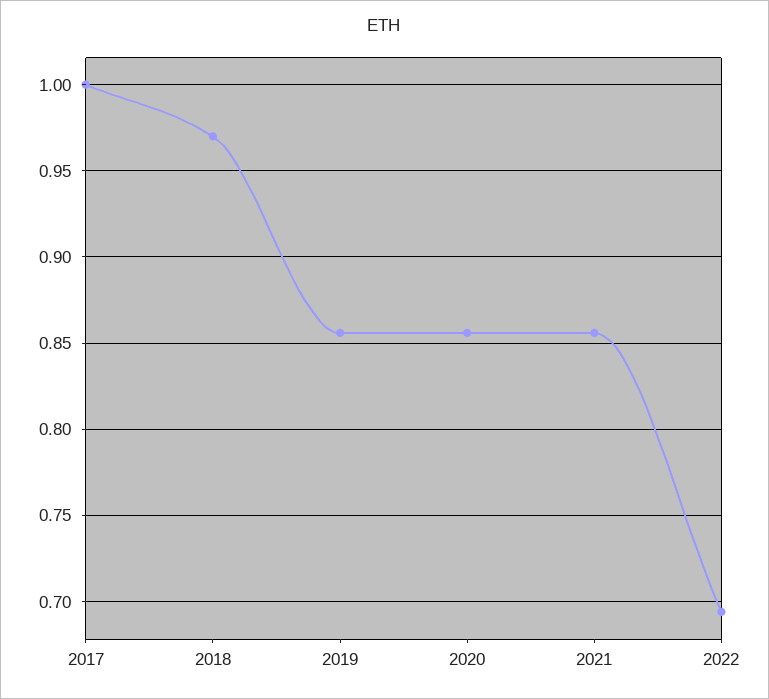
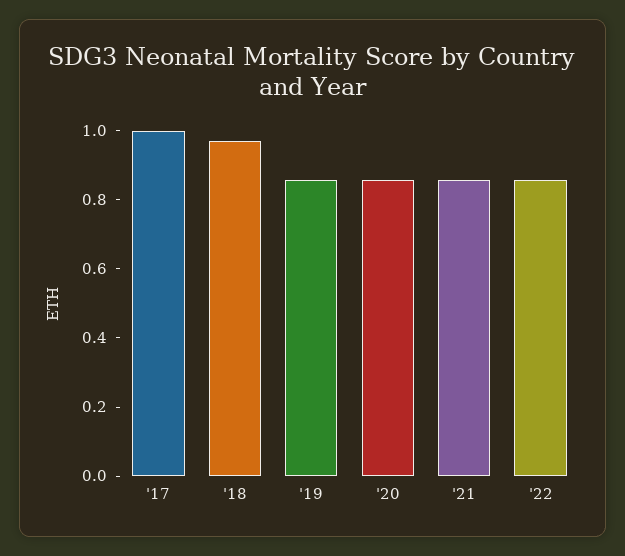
  {
    "2017": 1,
    "2018": 0.97,
    "2019": 0.855,
    "2020": 0.855,
    "2021": 0.855,
-   "2022": 0.695
+   "2022": 0.85
  }

